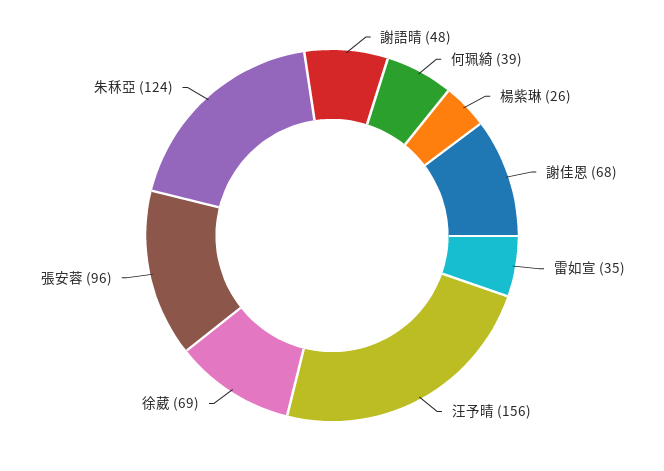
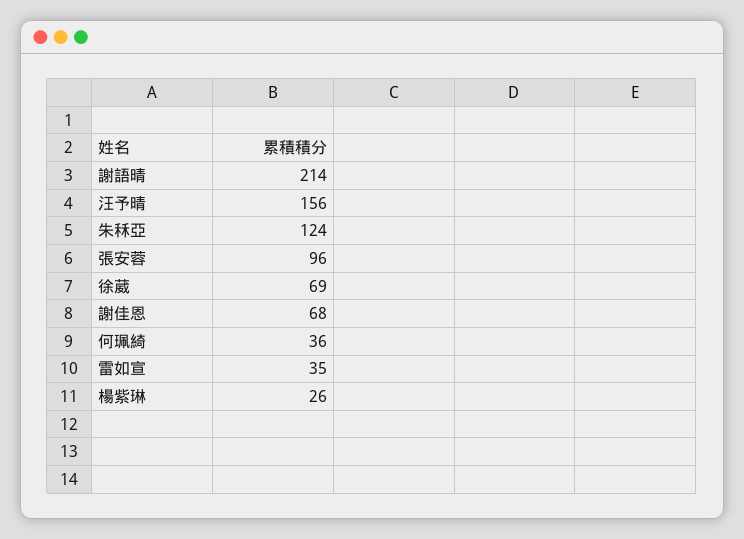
  {
-   "謝語晴": 48,
+   "謝語晴": 214,
-   "何珮綺": 39,
+   "何珮綺": 36,
    "楊紫琳": 26,
    "謝佳恩": 68,
    "雷如宣": 35,
    "汪予晴": 156,
    "徐葳": 69,
    "張安蓉": 96,
    "朱秝亞": 124
  }

